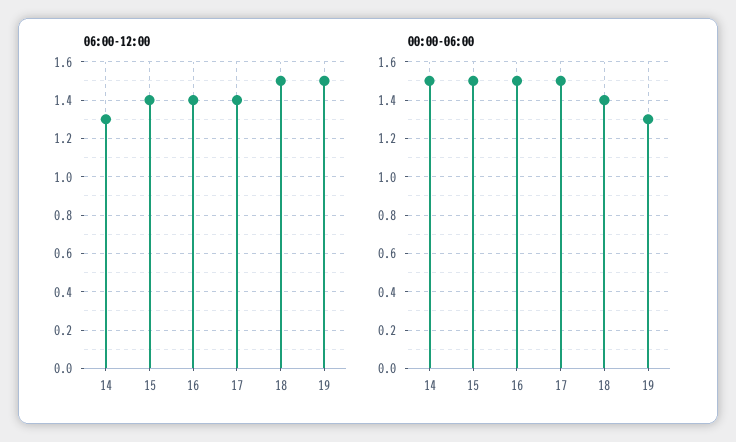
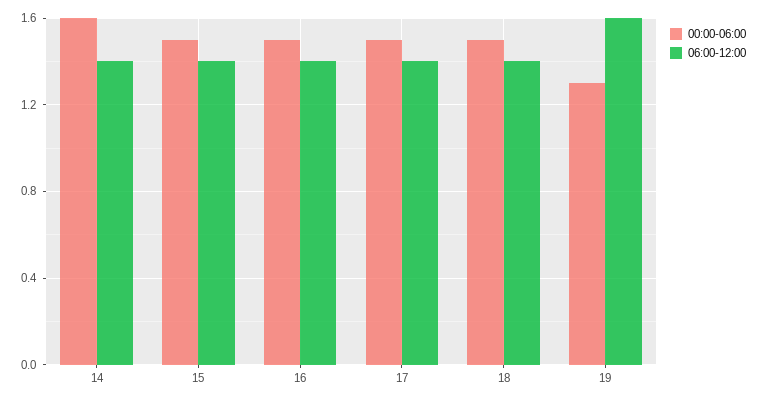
  {
    "06:00-12:00": {
-     "14": 1.3,
+     "14": 1.4,
      "15": 1.4,
      "16": 1.4,
      "17": 1.4,
-     "18": 1.5,
+     "18": 1.4,
-     "19": 1.5
+     "19": 1.6
    },
    "00:00-06:00": {
-     "14": 1.5,
+     "14": 1.6,
      "15": 1.5,
      "16": 1.5,
      "17": 1.5,
-     "18": 1.4,
+     "18": 1.5,
      "19": 1.3
    }
  }

